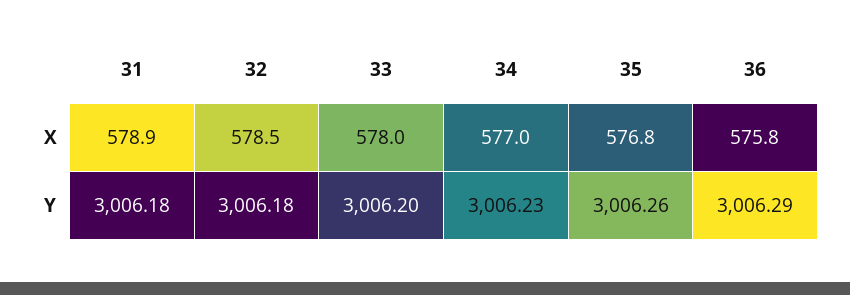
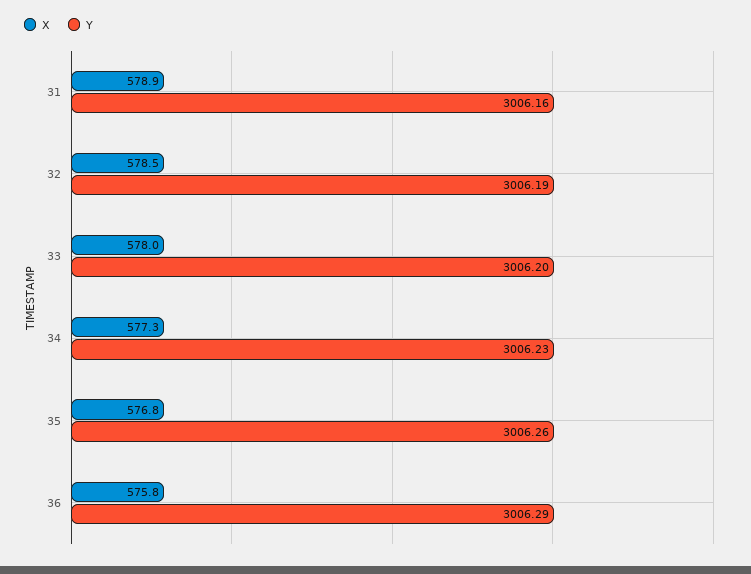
  {
    "X": {
      "31": 578.9,
      "32": 578.5,
      "33": 578,
-     "34": 577,
+     "34": 577.3,
      "35": 576.8,
      "36": 575.8
    },
    "Y": {
-     "31": 3006.18,
+     "31": 3006.16,
-     "32": 3006.18,
+     "32": 3006.19,
      "33": 3006.2,
      "34": 3006.23,
      "35": 3006.26,
      "36": 3006.29
    }
  }

